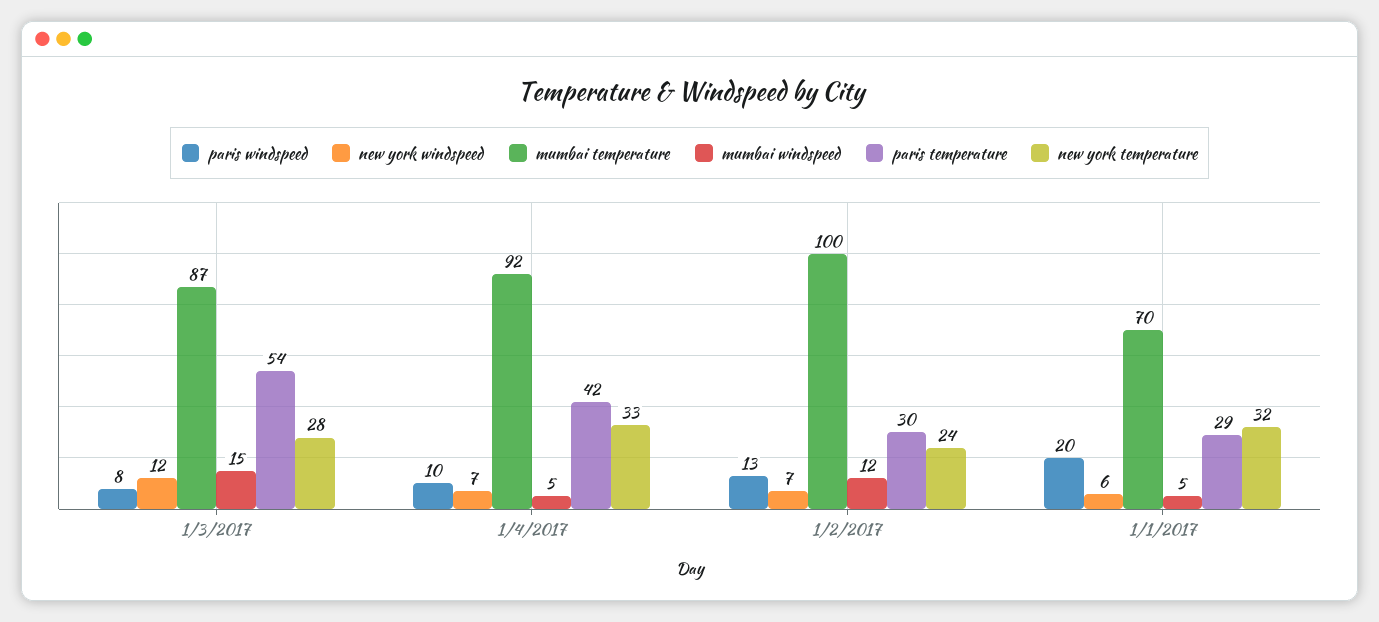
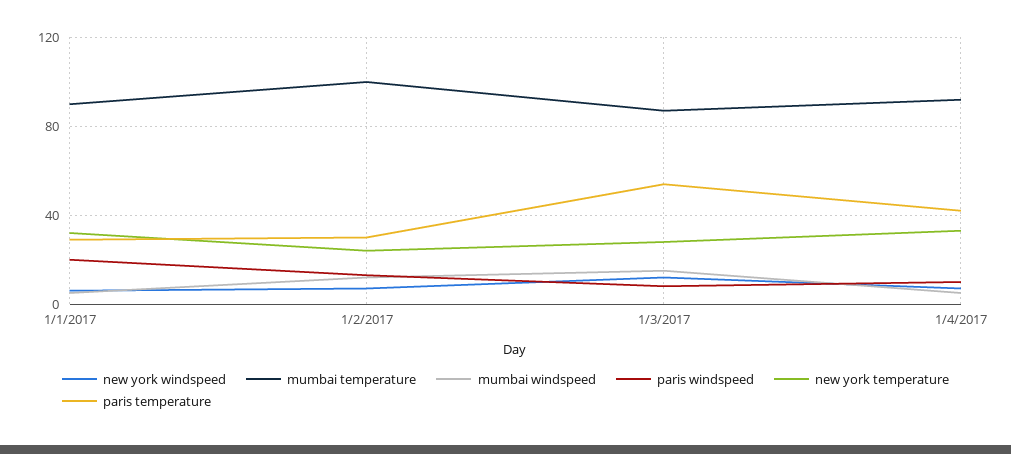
  {
    "paris windspeed": {
      "1/3/2017": 8,
      "1/4/2017": 10,
      "1/2/2017": 13,
      "1/1/2017": 20
    },
    "new york windspeed": {
      "1/3/2017": 12,
      "1/4/2017": 7,
      "1/2/2017": 7,
      "1/1/2017": 6
    },
    "mumbai temperature": {
      "1/3/2017": 87,
      "1/4/2017": 92,
      "1/2/2017": 100,
-     "1/1/2017": 70
+     "1/1/2017": 90
    },
    "mumbai windspeed": {
      "1/3/2017": 15,
      "1/4/2017": 5,
      "1/2/2017": 12,
      "1/1/2017": 5
    },
    "paris temperature": {
      "1/3/2017": 54,
      "1/4/2017": 42,
      "1/2/2017": 30,
      "1/1/2017": 29
    },
    "new york temperature": {
      "1/3/2017": 28,
      "1/4/2017": 33,
      "1/2/2017": 24,
      "1/1/2017": 32
    }
  }

